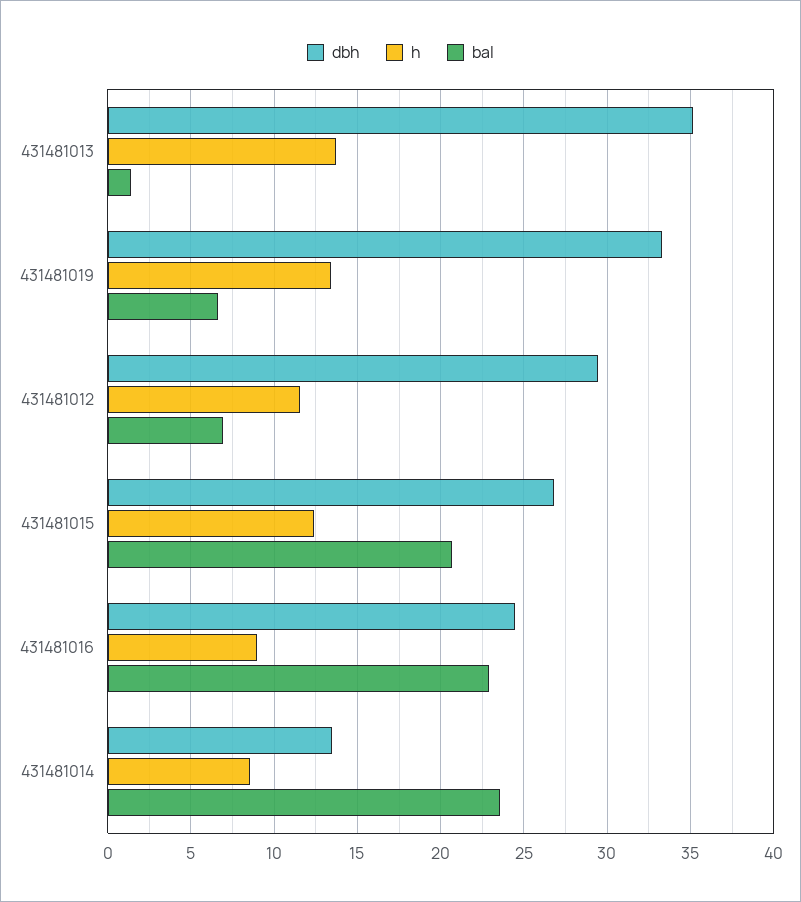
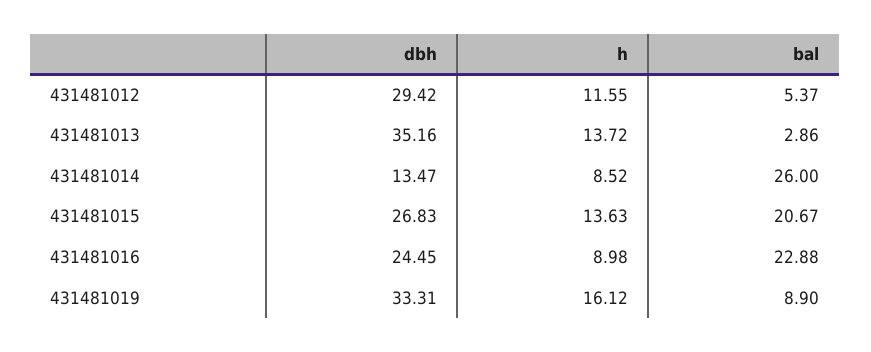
  {
    "dbh": {
      "431481013": 35.16,
      "431481019": 33.31,
      "431481012": 29.42,
      "431481015": 26.83,
      "431481016": 24.45,
      "431481014": 13.47
    },
    "h": {
      "431481013": 13.72,
-     "431481019": 13.5,
+     "431481019": 16.12,
      "431481012": 11.55,
-     "431481015": 12.5,
+     "431481015": 13.63,
      "431481016": 8.98,
      "431481014": 8.52
    },
    "bal": {
-     "431481013": 1.5,
+     "431481013": 2.86,
-     "431481019": 6.5,
+     "431481019": 8.9,
-     "431481012": 7,
+     "431481012": 5.37,
      "431481015": 20.67,
      "431481016": 22.88,
-     "431481014": 23.5
+     "431481014": 26
    }
  }

